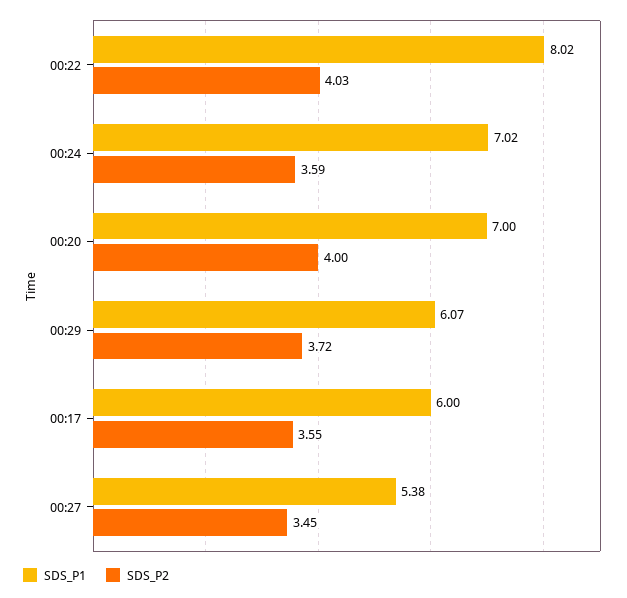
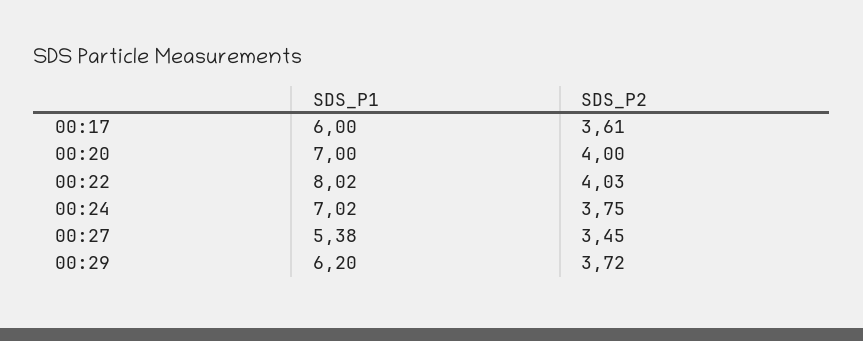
  {
    "SDS_P1": {
      "00:22": 8.02,
      "00:24": 7.02,
      "00:20": 7,
-     "00:29": 6.07,
+     "00:29": 6.2,
      "00:17": 6,
      "00:27": 5.38
    },
    "SDS_P2": {
      "00:22": 4.03,
-     "00:24": 3.59,
+     "00:24": 3.75,
      "00:20": 4,
      "00:29": 3.72,
-     "00:17": 3.55,
+     "00:17": 3.61,
      "00:27": 3.45
    }
  }

